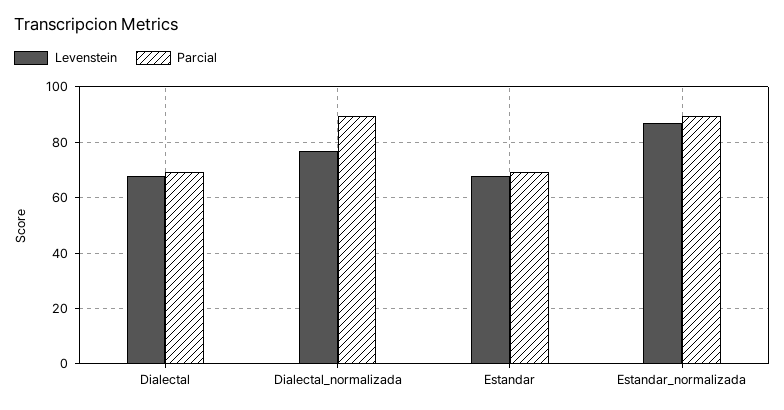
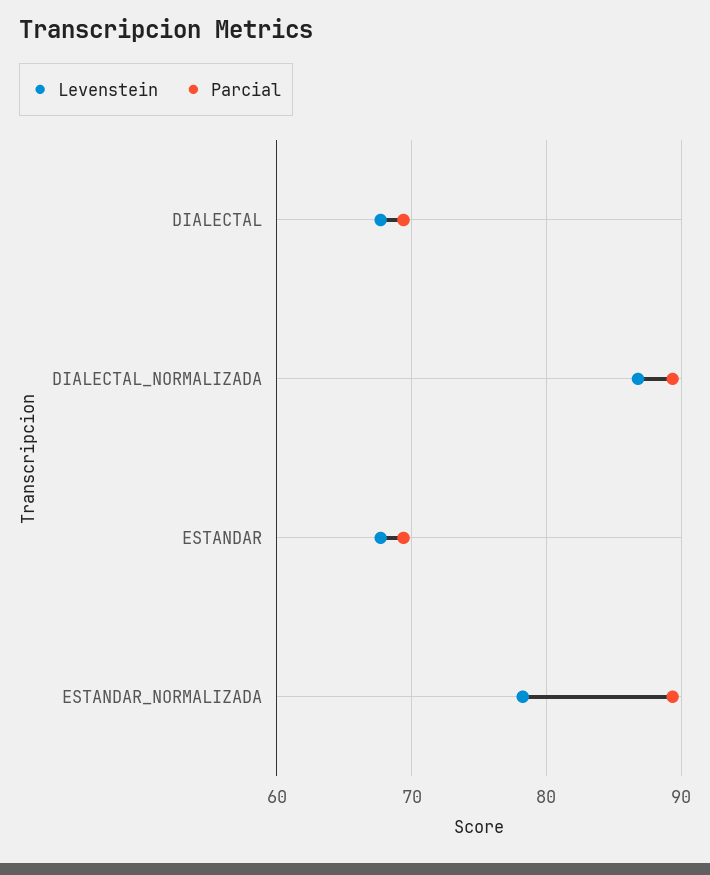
  {
    "Levenstein": {
      "Dialectal": 68,
-     "Dialectal_normalizada": 77.5,
+     "Dialectal_normalizada": 87,
      "Estandar": 68,
-     "Estandar_normalizada": 87.5
+     "Estandar_normalizada": 78
    },
    "Parcial": {
      "Dialectal": 69,
      "Dialectal_normalizada": 89,
      "Estandar": 69,
      "Estandar_normalizada": 89
    }
  }

